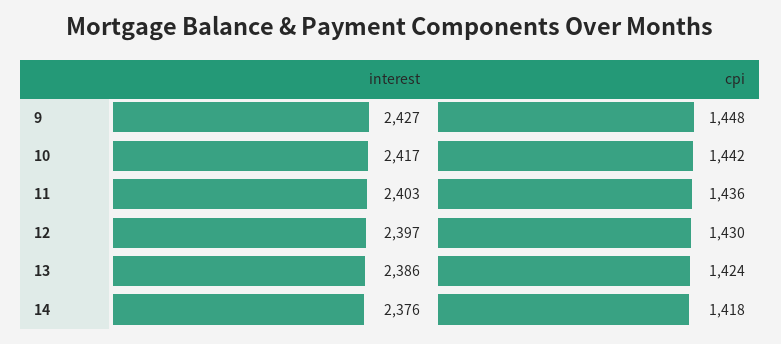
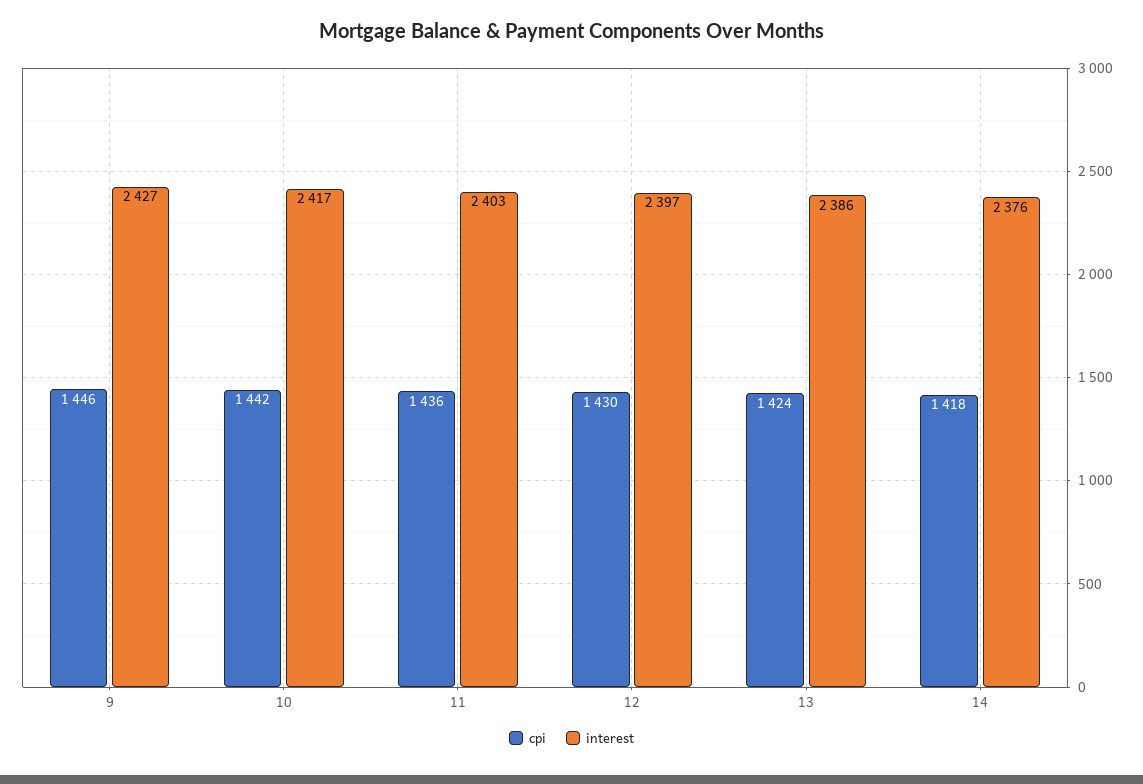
  {
    "interest": {
      "9": 2427,
      "10": 2417,
      "11": 2403,
      "12": 2397,
      "13": 2386,
      "14": 2376
    },
    "cpi": {
-     "9": 1448,
+     "9": 1446,
      "10": 1442,
      "11": 1436,
      "12": 1430,
      "13": 1424,
      "14": 1418
    }
  }

